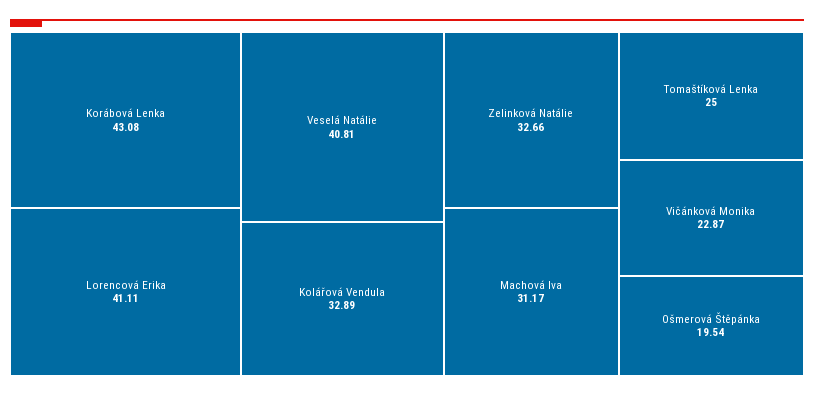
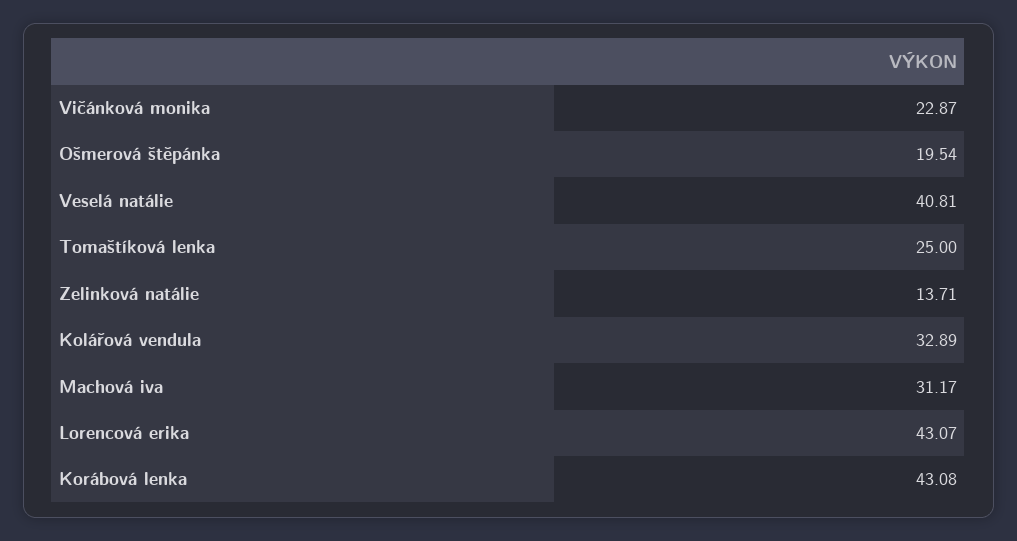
  {
    "Korábová Lenka": 43.08,
-   "Lorencová Erika": 41.11,
+   "Lorencová Erika": 43.07,
    "Veselá Natálie": 40.81,
    "Kolářová Vendula": 32.89,
-   "Zelinková Natálie": 32.66,
+   "Zelinková Natálie": 13.71,
    "Machová Iva": 31.17,
    "Tomaštíková Lenka": 25,
    "Vičánková Monika": 22.87,
    "Ošmerová Štěpánka": 19.54
  }

